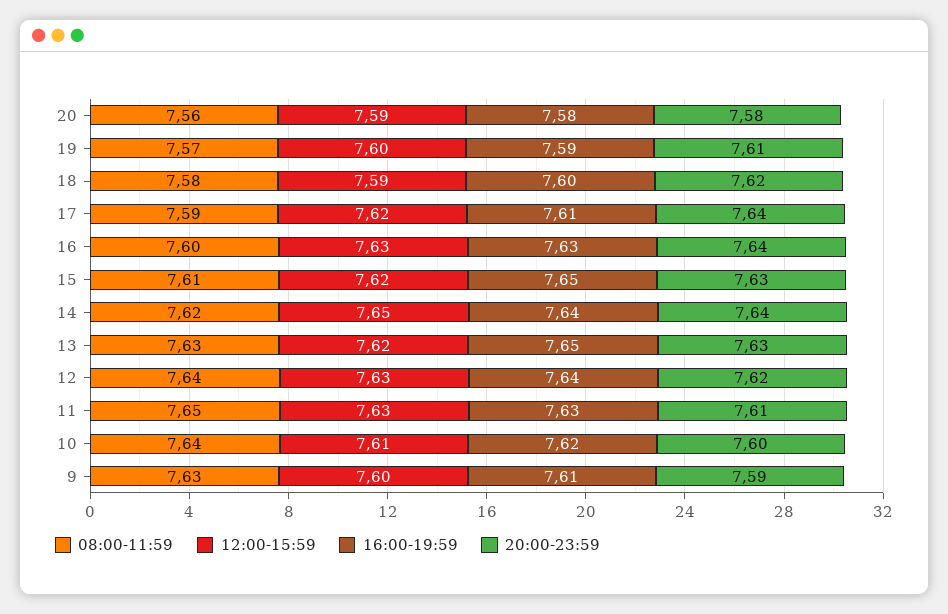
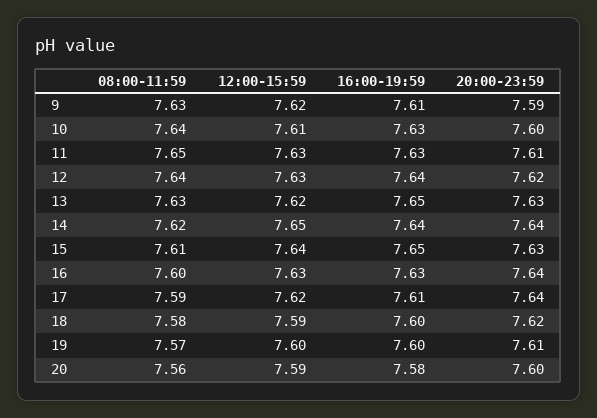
  {
    "08:00-11:59": {
      "20": 7.56,
      "19": 7.57,
      "18": 7.58,
      "17": 7.59,
      "16": 7.6,
      "15": 7.61,
      "14": 7.62,
      "13": 7.63,
      "12": 7.64,
      "11": 7.65,
      "10": 7.64,
      "9": 7.63
    },
    "12:00-15:59": {
      "20": 7.59,
      "19": 7.6,
      "18": 7.59,
      "17": 7.62,
      "16": 7.63,
-     "15": 7.62,
+     "15": 7.64,
      "14": 7.65,
      "13": 7.62,
      "12": 7.63,
      "11": 7.63,
      "10": 7.61,
-     "9": 7.6
+     "9": 7.62
    },
    "16:00-19:59": {
      "20": 7.58,
-     "19": 7.59,
+     "19": 7.6,
      "18": 7.6,
      "17": 7.61,
      "16": 7.63,
      "15": 7.65,
      "14": 7.64,
      "13": 7.65,
      "12": 7.64,
      "11": 7.63,
-     "10": 7.62,
+     "10": 7.63,
      "9": 7.61
    },
    "20:00-23:59": {
-     "20": 7.58,
+     "20": 7.6,
      "19": 7.61,
      "18": 7.62,
      "17": 7.64,
      "16": 7.64,
      "15": 7.63,
      "14": 7.64,
      "13": 7.63,
      "12": 7.62,
      "11": 7.61,
      "10": 7.6,
      "9": 7.59
    }
  }

